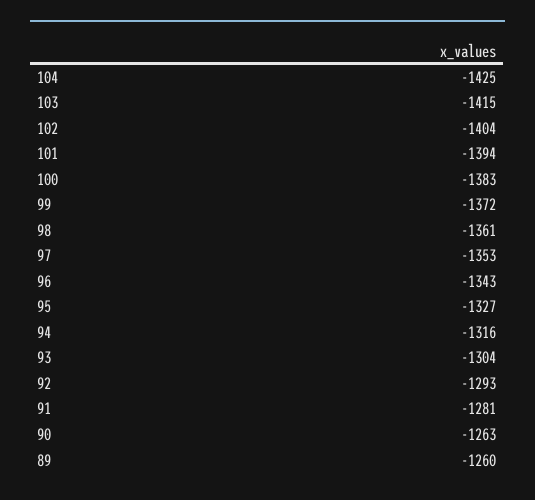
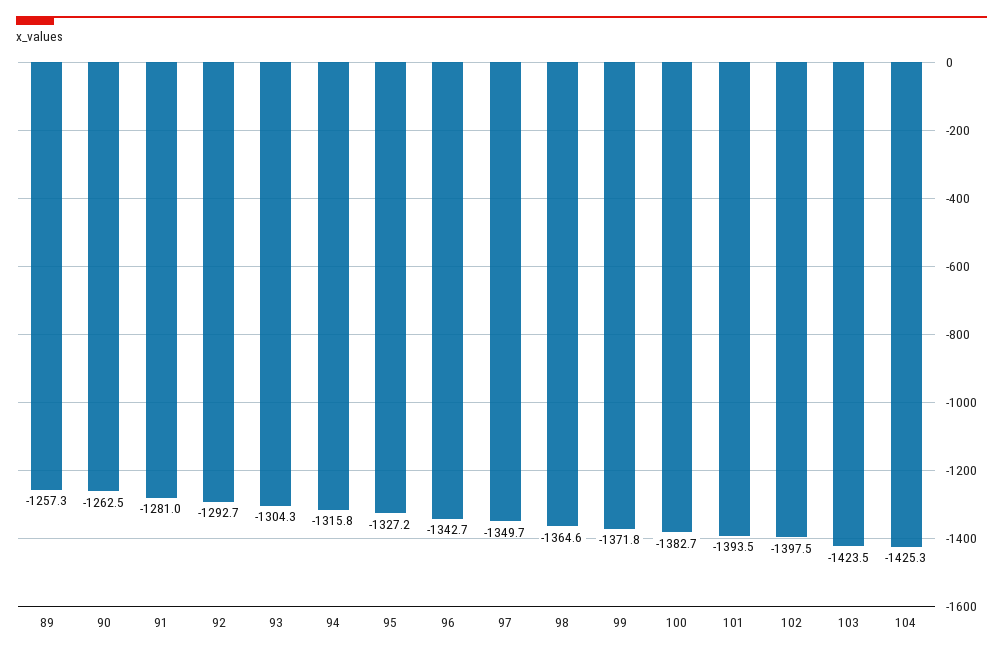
  {
    "104": -1425.3,
-   "103": -1415,
+   "103": -1423.5,
-   "102": -1404,
+   "102": -1397.5,
    "101": -1393.5,
    "100": -1382.7,
    "99": -1371.8,
-   "98": -1361,
+   "98": -1364.6,
-   "97": -1353,
+   "97": -1349.7,
    "96": -1342.7,
    "95": -1327.2,
    "94": -1315.8,
    "93": -1304.3,
    "92": -1292.7,
    "91": -1281,
    "90": -1262.5,
-   "89": -1260
+   "89": -1257.3
  }

